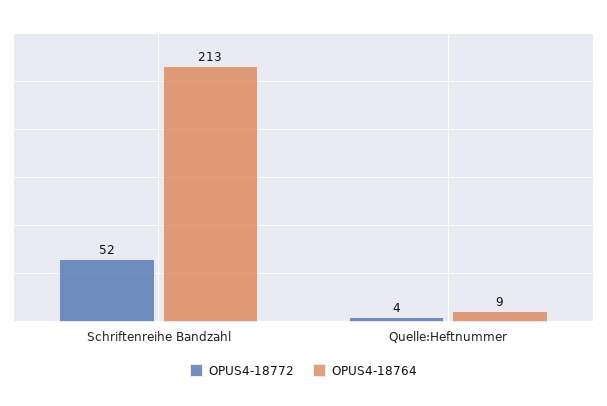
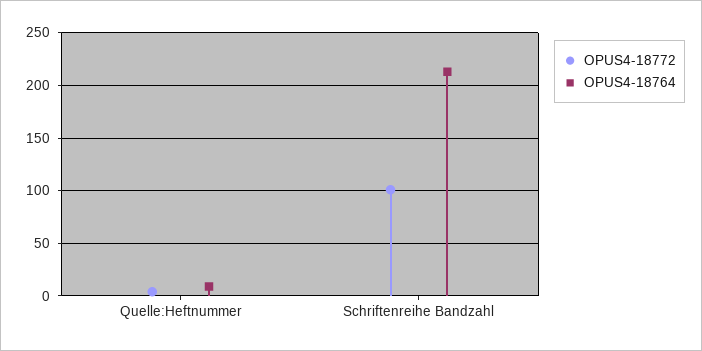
  {
    "OPUS4-18772": {
-     "Schriftenreihe Bandzahl": 52,
+     "Schriftenreihe Bandzahl": 100,
      "Quelle:Heftnummer": 4
    },
    "OPUS4-18764": {
      "Schriftenreihe Bandzahl": 213,
      "Quelle:Heftnummer": 9
    }
  }

